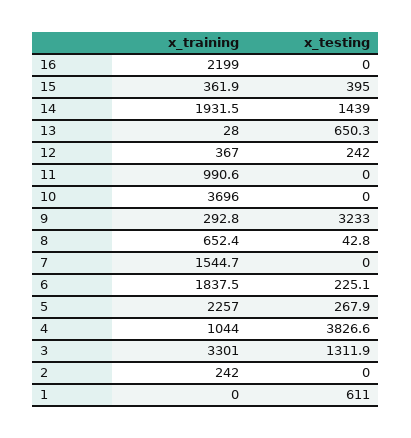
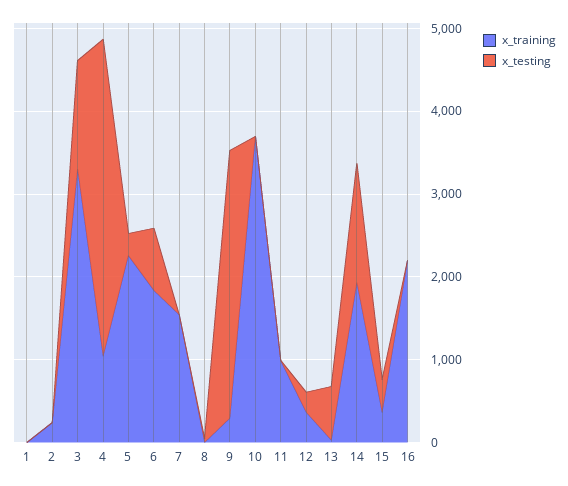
  {
    "x_training": {
      "16": 2199,
      "15": 361.9,
      "14": 1931.5,
      "13": 28,
      "12": 367,
      "11": 990.6,
      "10": 3696,
      "9": 292.8,
-     "8": 652.4,
+     "8": 0,
      "7": 1544.7,
      "6": 1837.5,
      "5": 2257,
      "4": 1044,
      "3": 3301,
      "2": 242,
      "1": 0
    },
    "x_testing": {
      "16": 0,
      "15": 395,
      "14": 1439,
      "13": 650.3,
      "12": 242,
      "11": 0,
      "10": 0,
      "9": 3233,
      "8": 42.8,
      "7": 0,
-     "6": 225.1,
+     "6": 800,
      "5": 267.9,
      "4": 3826.6,
      "3": 1311.9,
      "2": 0,
-     "1": 611
+     "1": 0
    }
  }

